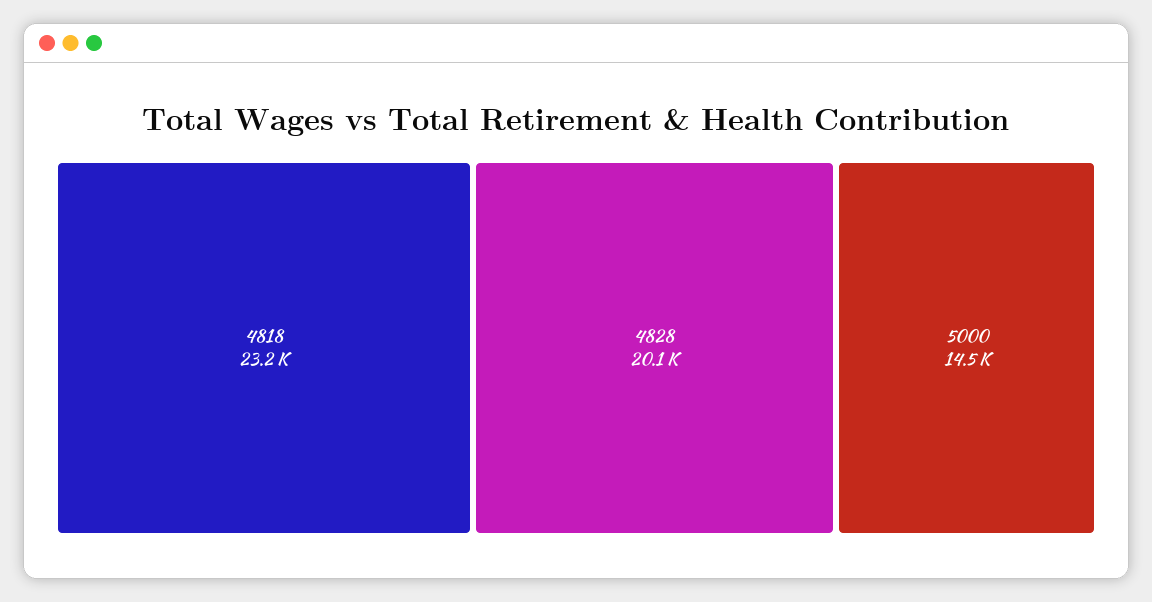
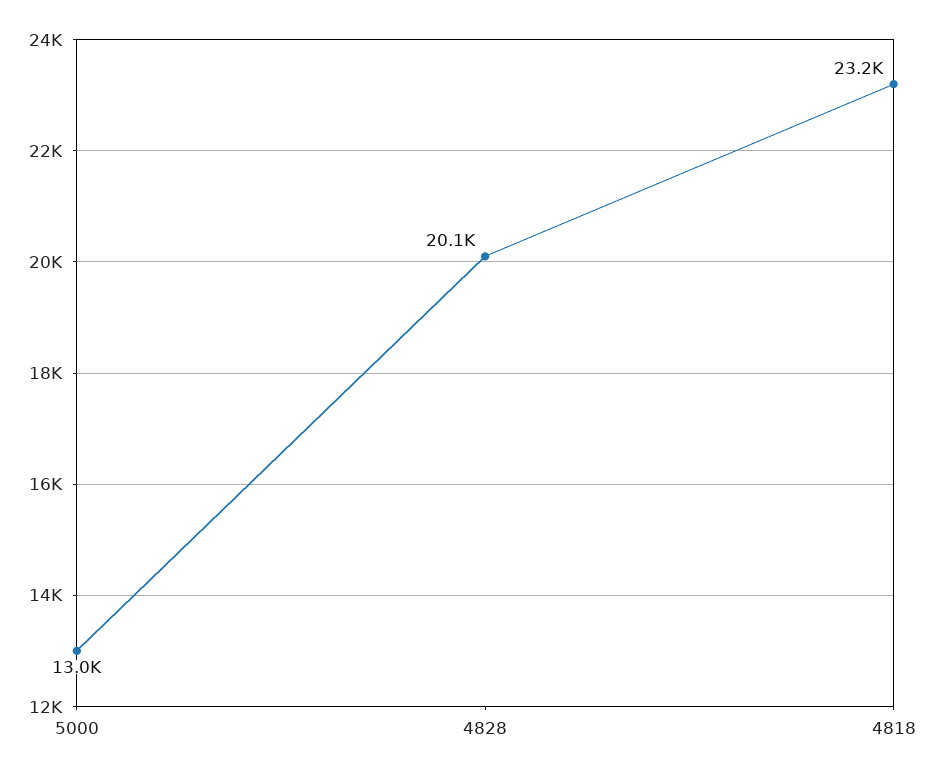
  {
    "4818": 23200,
    "4828": 20100,
-   "5000": 14500
+   "5000": 13000
  }

